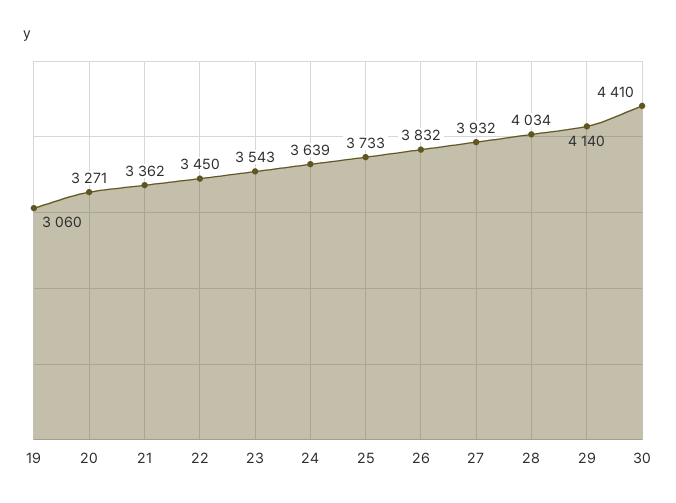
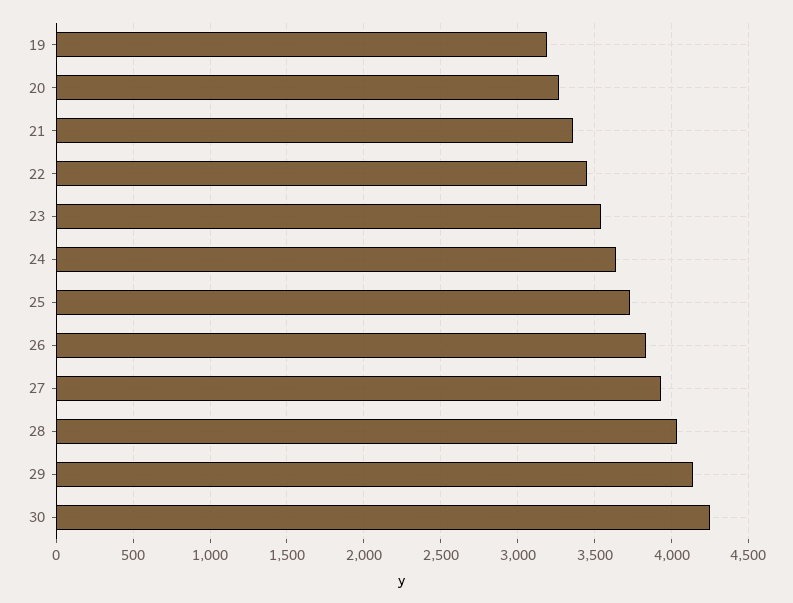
  {
-   "19": 3060,
+   "19": 3200,
    "20": 3271,
    "21": 3362,
    "22": 3450,
    "23": 3543,
    "24": 3639,
    "25": 3733,
    "26": 3832,
    "27": 3932,
    "28": 4034,
    "29": 4140,
-   "30": 4410
+   "30": 4250
  }

